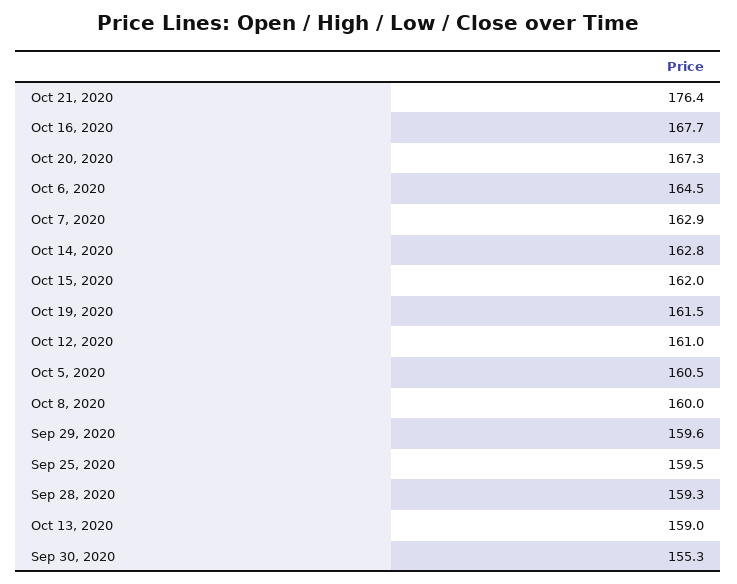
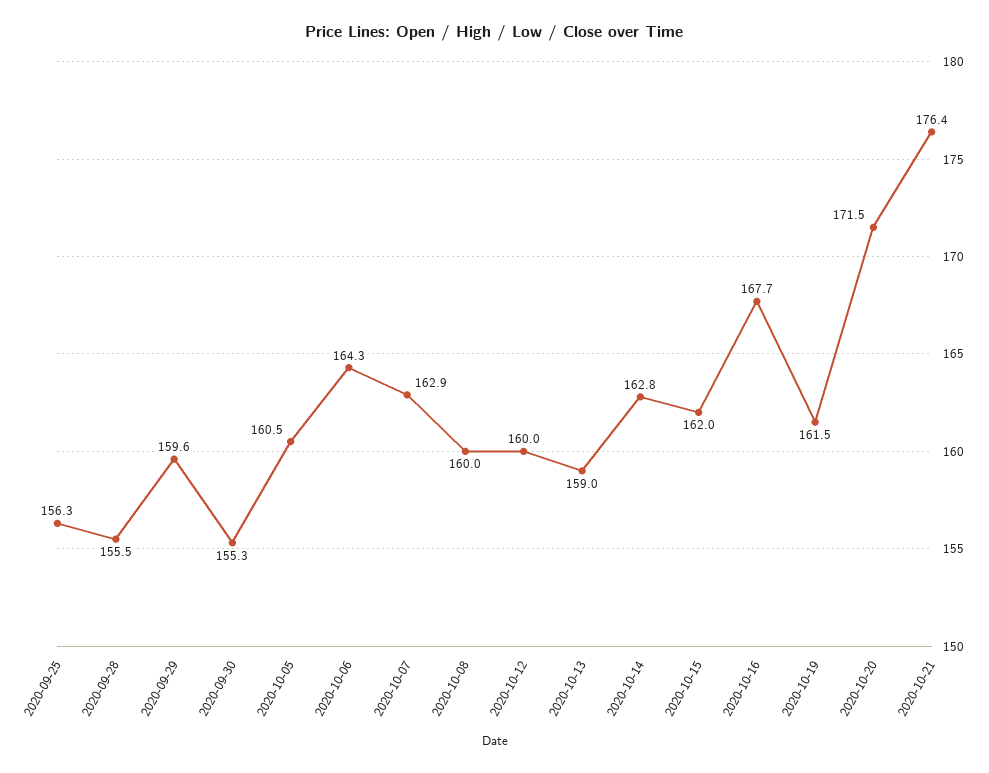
  {
    "Oct 21, 2020": 176.4,
    "Oct 16, 2020": 167.7,
-   "Oct 20, 2020": 167.3,
+   "Oct 20, 2020": 171.5,
-   "Oct 6, 2020": 164.5,
+   "Oct 6, 2020": 164.3,
    "Oct 7, 2020": 162.9,
    "Oct 14, 2020": 162.8,
    "Oct 15, 2020": 162,
    "Oct 19, 2020": 161.5,
-   "Oct 12, 2020": 161,
+   "Oct 12, 2020": 160,
    "Oct 5, 2020": 160.5,
    "Oct 8, 2020": 160,
    "Sep 29, 2020": 159.6,
-   "Sep 25, 2020": 159.5,
+   "Sep 25, 2020": 156.3,
-   "Sep 28, 2020": 159.3,
+   "Sep 28, 2020": 155.5,
    "Oct 13, 2020": 159,
    "Sep 30, 2020": 155.3
  }

